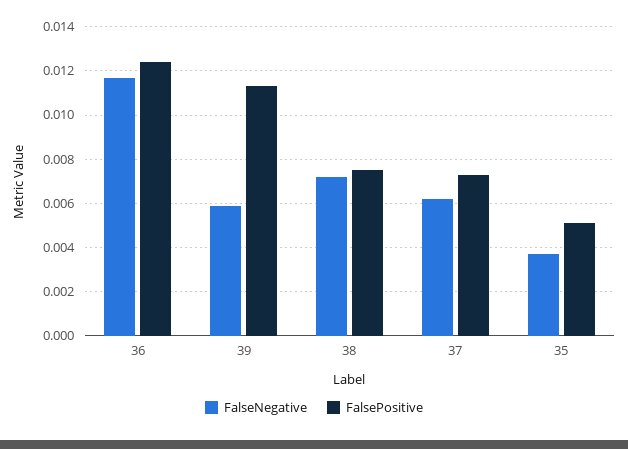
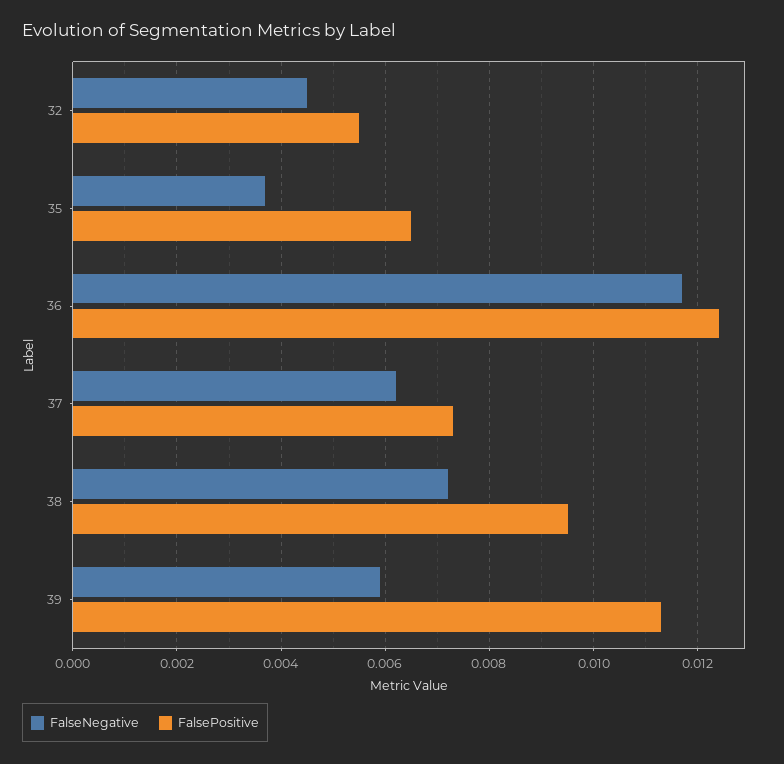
  {
    "FalseNegative": {
      "36": 0.0115,
      "39": 0.006,
      "38": 0.007,
      "37": 0.006,
-     "35": 0.0035
+     "35": 0.0035,
+     "32": 0.0045
    },
    "FalsePositive": {
      "36": 0.0125,
      "39": 0.0115,
-     "38": 0.0075,
+     "38": 0.0095,
      "37": 0.0075,
-     "35": 0.005
+     "35": 0.0065,
+     "32": 0.0055
    }
  }

